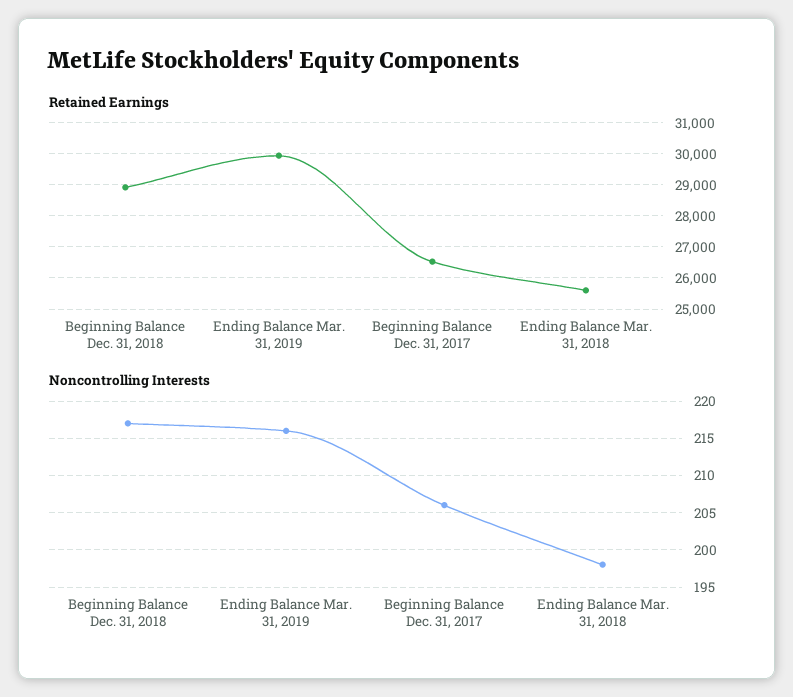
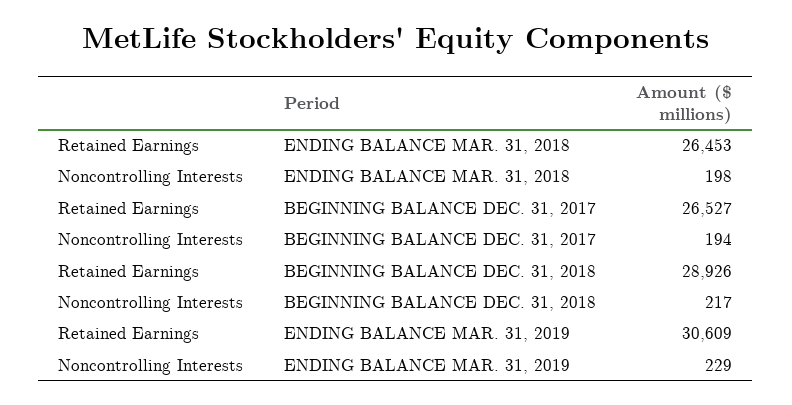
  {
    "Retained Earnings": {
      "Beginning Balance Dec. 31, 2018": 28926,
-     "Ending Balance Mar. 31, 2019": 30000,
+     "Ending Balance Mar. 31, 2019": 30609,
      "Beginning Balance Dec. 31, 2017": 26527,
-     "Ending Balance Mar. 31, 2018": 25600
+     "Ending Balance Mar. 31, 2018": 26453
    },
    "Noncontrolling Interests": {
      "Beginning Balance Dec. 31, 2018": 217,
-     "Ending Balance Mar. 31, 2019": 216,
+     "Ending Balance Mar. 31, 2019": 229,
-     "Beginning Balance Dec. 31, 2017": 206,
+     "Beginning Balance Dec. 31, 2017": 194,
      "Ending Balance Mar. 31, 2018": 198
    }
  }

